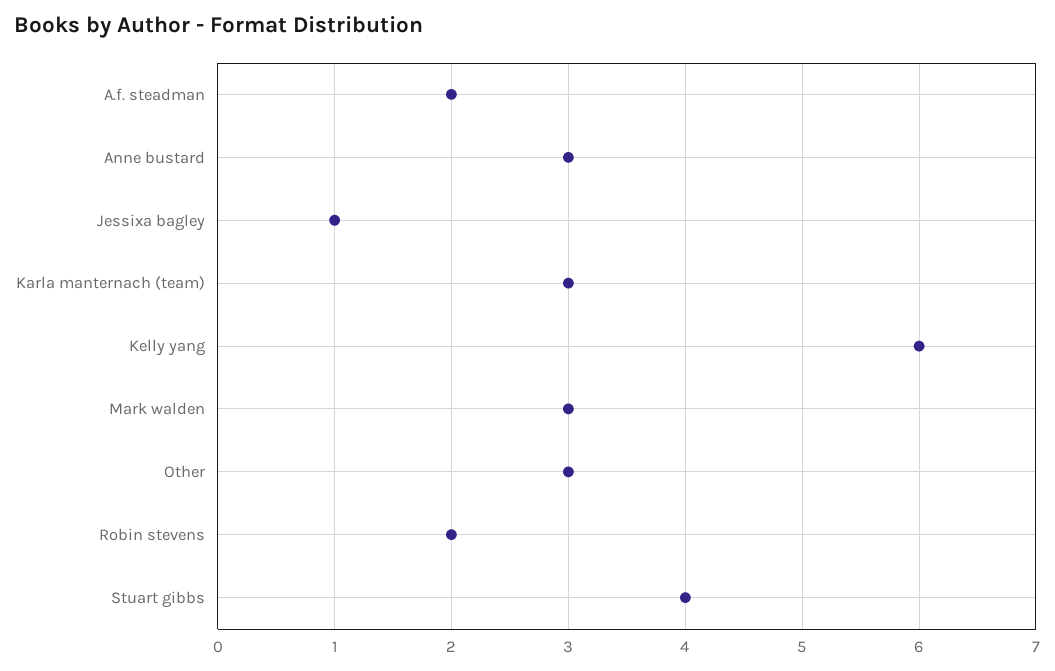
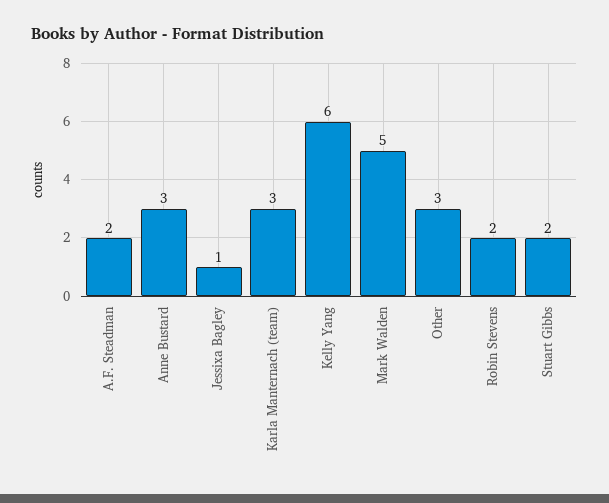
  {
    "A.f. steadman": 2,
    "Anne bustard": 3,
    "Jessixa bagley": 1,
    "Karla manternach (team)": 3,
    "Kelly yang": 6,
-   "Mark walden": 3,
+   "Mark walden": 5,
    "Other": 3,
    "Robin stevens": 2,
-   "Stuart gibbs": 4
+   "Stuart gibbs": 2
  }

